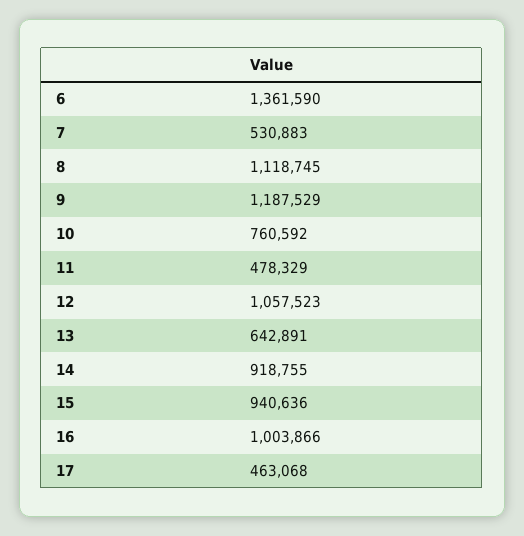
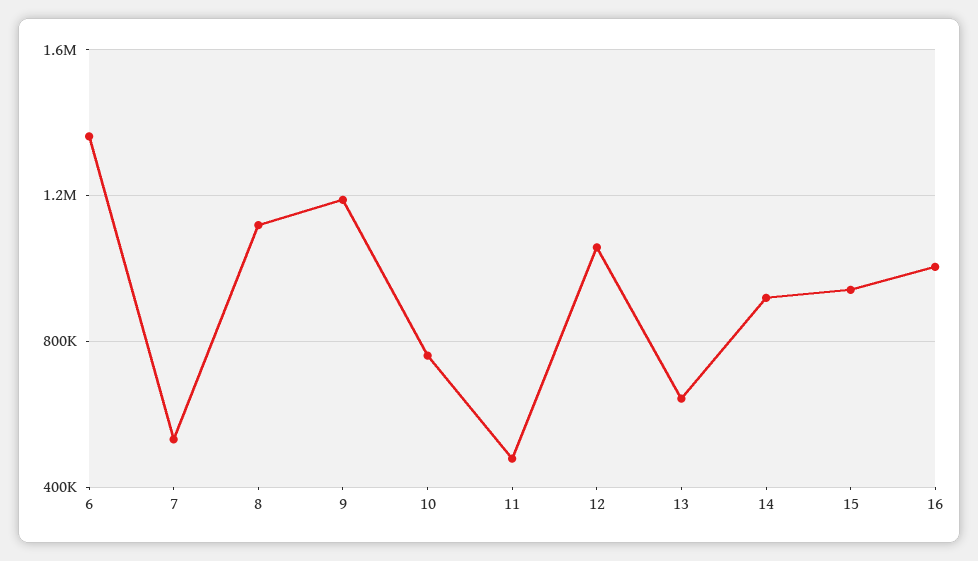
  {
    "6": 1361590,
    "7": 530883,
    "8": 1118745,
    "9": 1187529,
    "10": 760592,
    "11": 478329,
    "12": 1057523,
    "13": 642891,
    "14": 918755,
    "15": 940636,
-   "16": 1003866,
+   "16": 1003866
-   "17": 463068
  }

